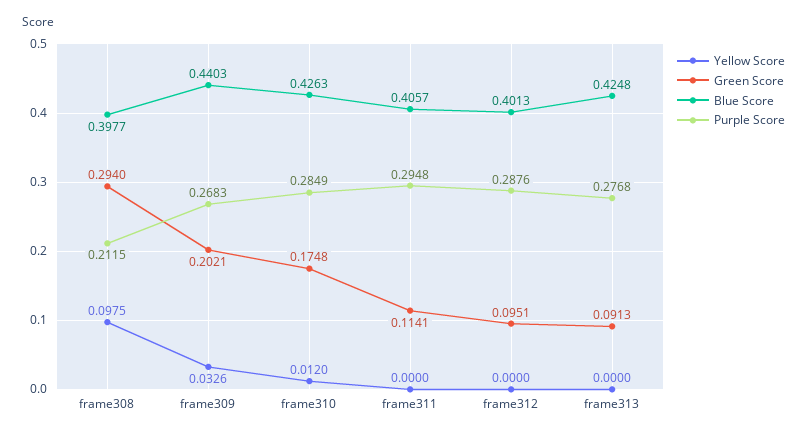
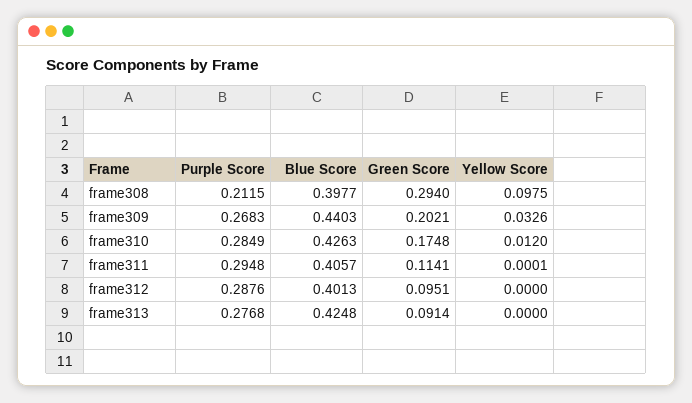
  {
    "Yellow Score": {
      "frame308": 0.0975,
      "frame309": 0.0326,
      "frame310": 0.012,
-     "frame311": 0,
+     "frame311": 0.0001,
      "frame312": 0,
      "frame313": 0
    },
    "Green Score": {
      "frame308": 0.294,
      "frame309": 0.2021,
      "frame310": 0.1748,
      "frame311": 0.1141,
      "frame312": 0.0951,
-     "frame313": 0.0913
+     "frame313": 0.0914
    },
    "Blue Score": {
      "frame308": 0.3977,
      "frame309": 0.4403,
      "frame310": 0.4263,
      "frame311": 0.4057,
      "frame312": 0.4013,
      "frame313": 0.4248
    },
    "Purple Score": {
      "frame308": 0.2115,
      "frame309": 0.2683,
      "frame310": 0.2849,
      "frame311": 0.2948,
      "frame312": 0.2876,
      "frame313": 0.2768
    }
  }

